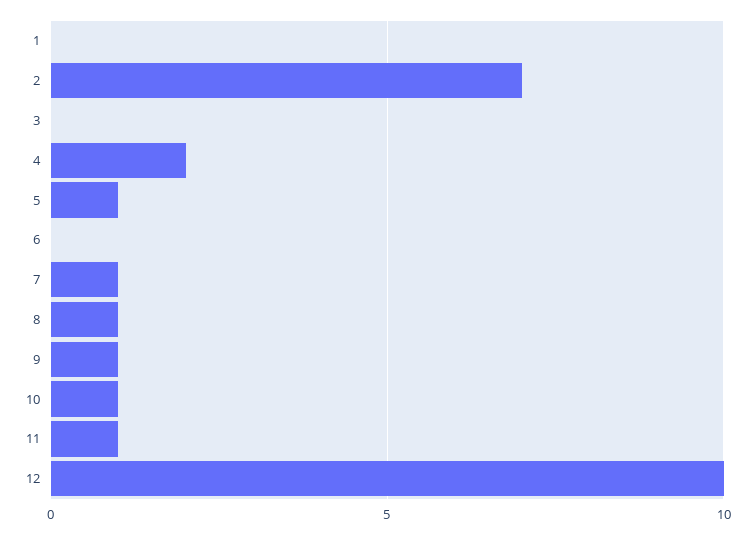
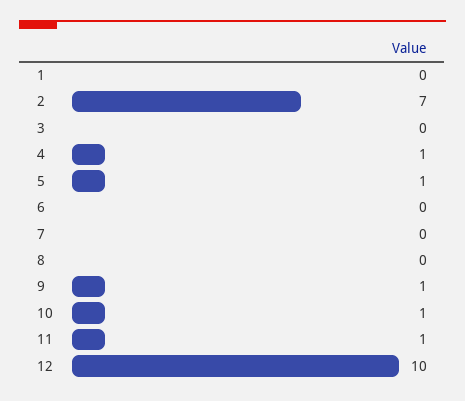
  {
    "1": 0,
    "2": 7,
    "3": 0,
-   "4": 2,
+   "4": 1,
    "5": 1,
    "6": 0,
-   "7": 1,
+   "7": 0,
-   "8": 1,
+   "8": 0,
    "9": 1,
    "10": 1,
    "11": 1,
    "12": 10
  }

